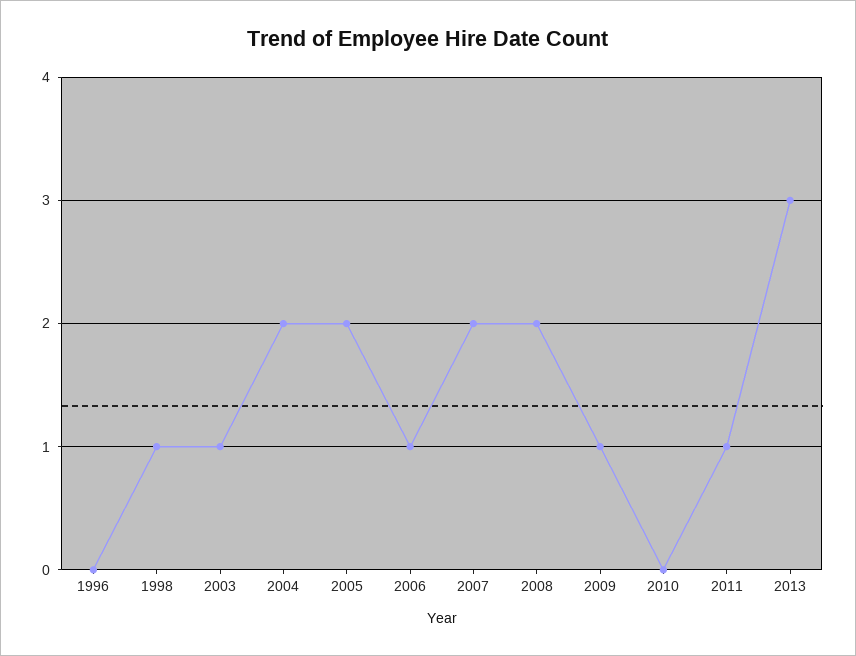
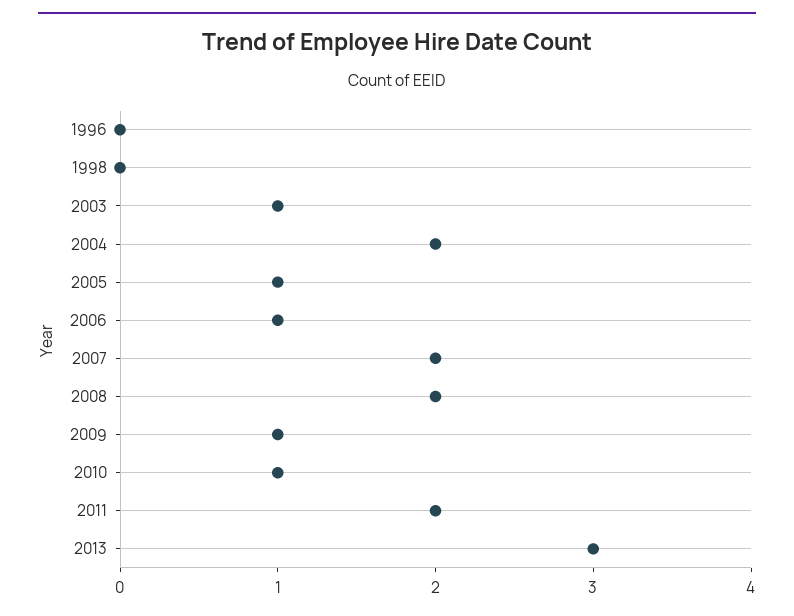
  {
    "1996": 0,
-   "1998": 1,
+   "1998": 0,
    "2003": 1,
    "2004": 2,
-   "2005": 2,
+   "2005": 1,
    "2006": 1,
    "2007": 2,
    "2008": 2,
    "2009": 1,
-   "2010": 0,
+   "2010": 1,
-   "2011": 1,
+   "2011": 2,
    "2013": 3
  }

